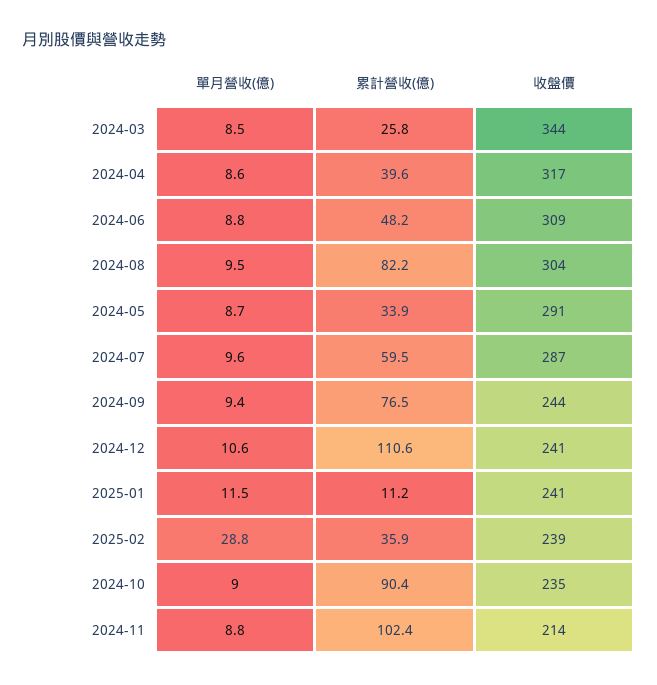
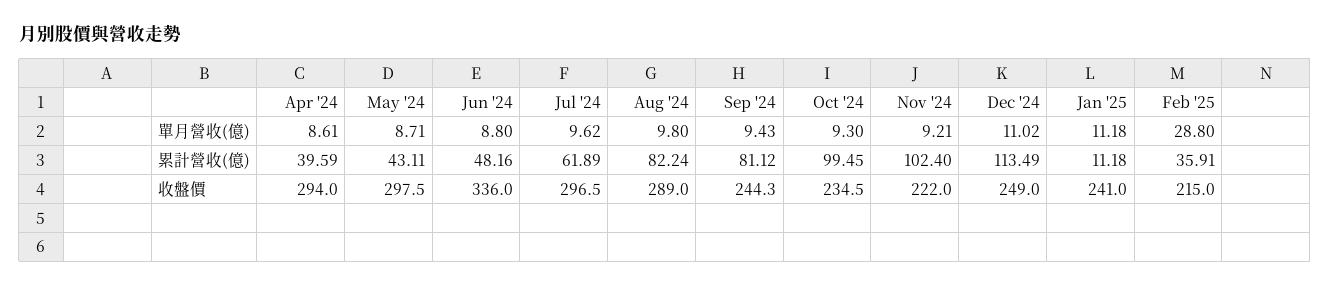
  {
    "單月營收(億)": {
-     "2024-03": 8.5,
      "2024-04": 8.61,
      "2024-06": 8.8,
-     "2024-08": 9.5,
+     "2024-08": 9.8,
      "2024-05": 8.71,
      "2024-07": 9.62,
      "2024-09": 9.43,
-     "2024-12": 10.6,
+     "2024-12": 11.02,
-     "2025-01": 11.5,
+     "2025-01": 11.18,
      "2025-02": 28.8,
-     "2024-10": 9,
+     "2024-10": 9.3,
-     "2024-11": 8.8
+     "2024-11": 9.21
    },
    "累計營收(億)": {
-     "2024-03": 25.8,
      "2024-04": 39.59,
      "2024-06": 48.16,
      "2024-08": 82.24,
-     "2024-05": 33.9,
+     "2024-05": 43.11,
-     "2024-07": 59.5,
+     "2024-07": 61.89,
-     "2024-09": 76.5,
+     "2024-09": 81.12,
-     "2024-12": 110.6,
+     "2024-12": 113.49,
      "2025-01": 11.18,
      "2025-02": 35.91,
-     "2024-10": 90.4,
+     "2024-10": 99.45,
      "2024-11": 102.4
    },
    "收盤價": {
-     "2024-03": 344,
-     "2024-04": 317,
+     "2024-04": 294,
-     "2024-06": 309,
+     "2024-06": 336,
-     "2024-08": 304,
+     "2024-08": 289,
-     "2024-05": 291,
+     "2024-05": 297.5,
-     "2024-07": 287,
+     "2024-07": 296.5,
      "2024-09": 244.3,
-     "2024-12": 241,
+     "2024-12": 249,
      "2025-01": 241,
-     "2025-02": 239,
+     "2025-02": 215,
      "2024-10": 234.5,
-     "2024-11": 214
+     "2024-11": 222
    }
  }

